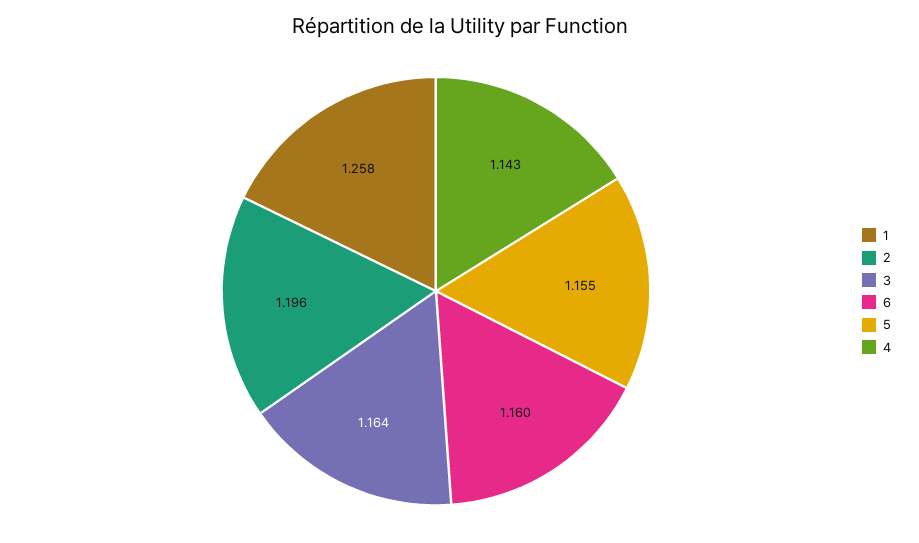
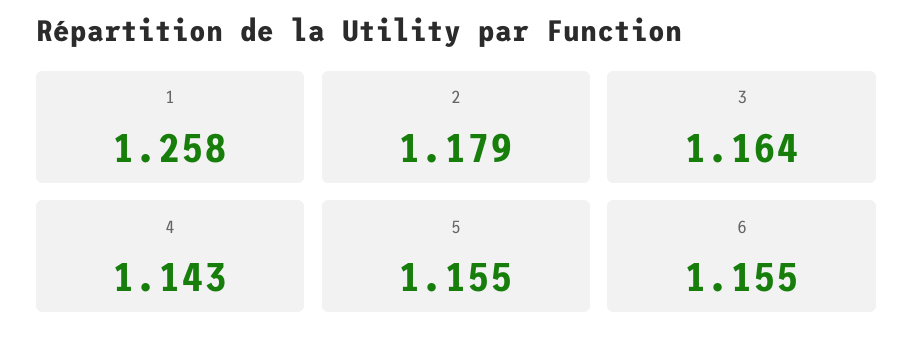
  {
    "1": 1.258,
-   "2": 1.196,
+   "2": 1.179,
    "3": 1.164,
-   "6": 1.16,
+   "6": 1.155,
    "5": 1.155,
    "4": 1.143
  }

